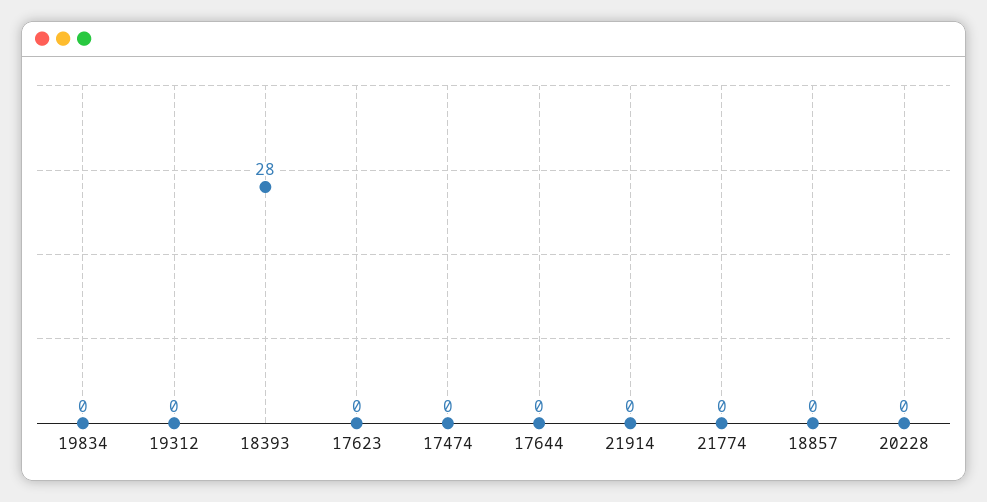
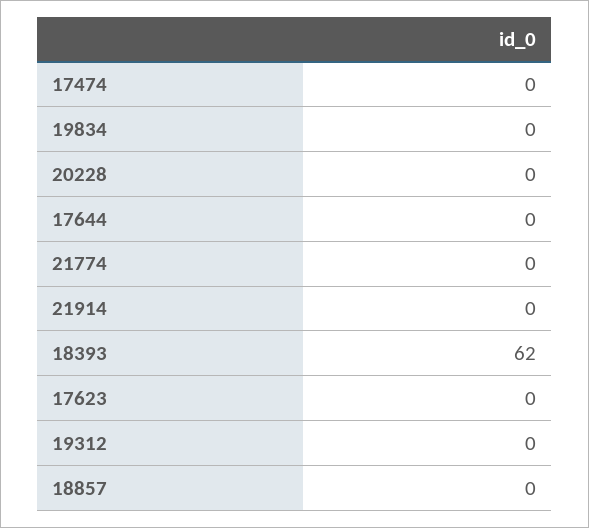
  {
    "19834": 0,
    "19312": 0,
-   "18393": 28,
+   "18393": 62,
    "17623": 0,
    "17474": 0,
    "17644": 0,
    "21914": 0,
    "21774": 0,
    "18857": 0,
    "20228": 0
  }

